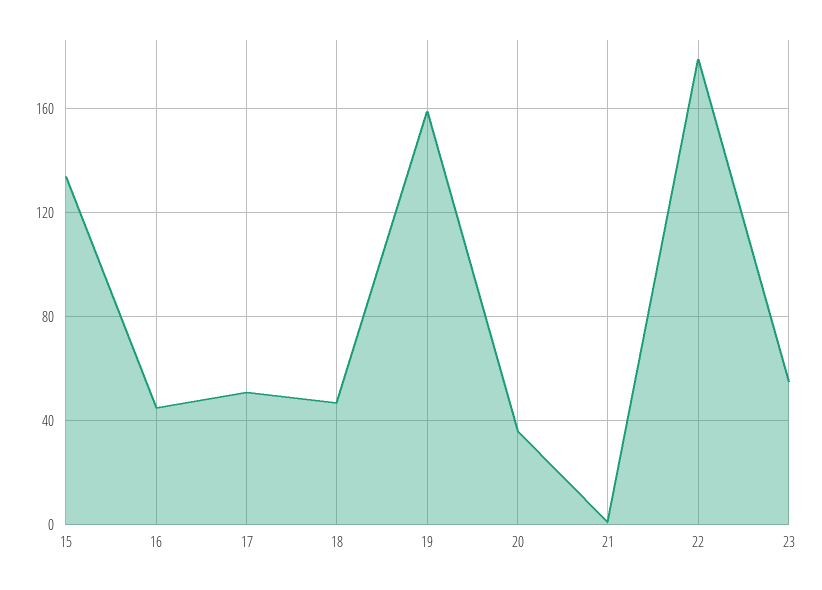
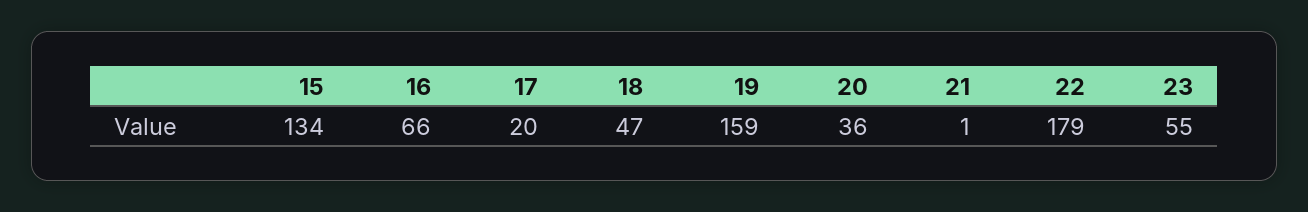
  {
    "15": 134,
-   "16": 45,
+   "16": 66,
-   "17": 50,
+   "17": 20,
    "18": 47,
    "19": 159,
    "20": 36,
    "21": 1,
    "22": 179,
    "23": 55
  }

